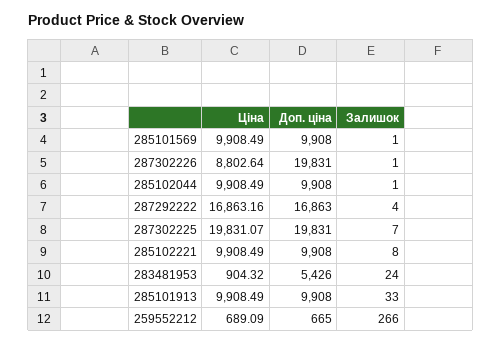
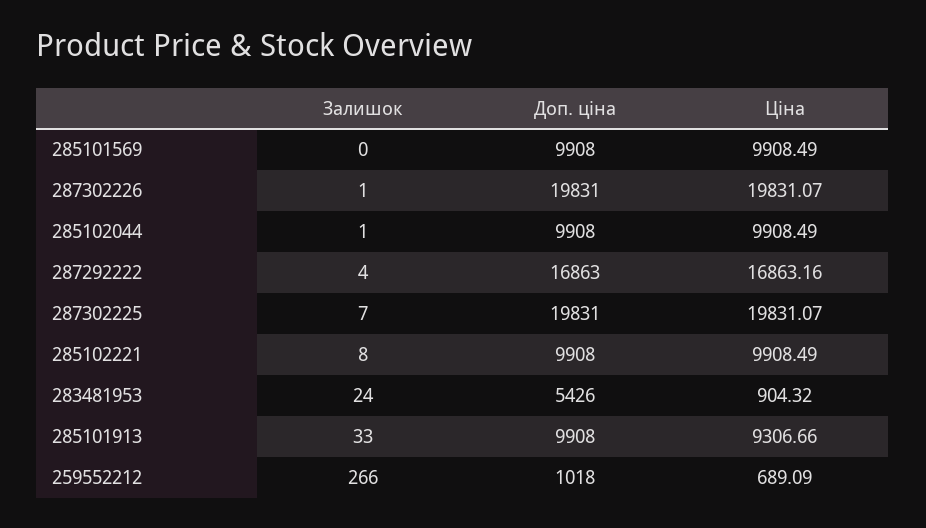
  {
    "Ціна": {
      "285101569": 9908.49,
-     "287302226": 8802.64,
+     "287302226": 19831.07,
      "285102044": 9908.49,
      "287292222": 16863.16,
      "287302225": 19831.07,
      "285102221": 9908.49,
      "283481953": 904.32,
-     "285101913": 9908.49,
+     "285101913": 9306.66,
      "259552212": 689.09
    },
    "Доп. ціна": {
      "285101569": 9908,
      "287302226": 19831,
      "285102044": 9908,
      "287292222": 16863,
      "287302225": 19831,
      "285102221": 9908,
      "283481953": 5426,
      "285101913": 9908,
-     "259552212": 665
+     "259552212": 1018
    },
    "Залишок": {
-     "285101569": 1,
+     "285101569": 0,
      "287302226": 1,
      "285102044": 1,
      "287292222": 4,
      "287302225": 7,
      "285102221": 8,
      "283481953": 24,
      "285101913": 33,
      "259552212": 266
    }
  }

